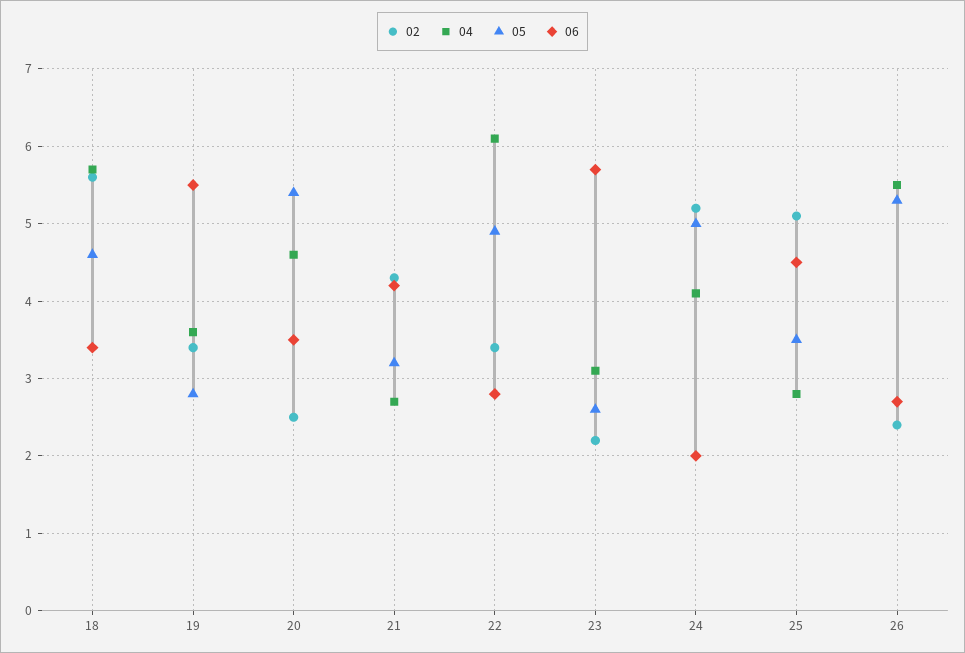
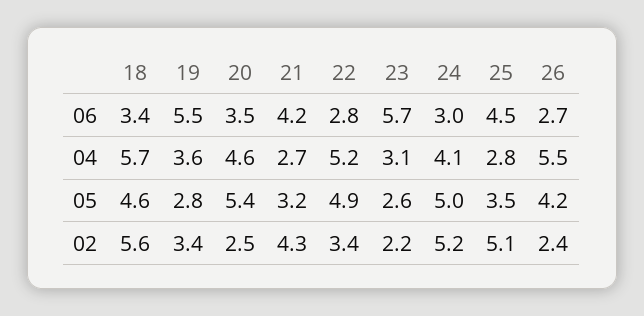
  {
    "02": {
      "18": 5.6,
      "19": 3.4,
      "20": 2.5,
      "21": 4.3,
      "22": 3.4,
      "23": 2.2,
      "24": 5.2,
      "25": 5.1,
      "26": 2.4
    },
    "04": {
      "18": 5.7,
      "19": 3.6,
      "20": 4.6,
      "21": 2.7,
-     "22": 6.1,
+     "22": 5.2,
      "23": 3.1,
      "24": 4.1,
      "25": 2.8,
      "26": 5.5
    },
    "05": {
      "18": 4.6,
      "19": 2.8,
      "20": 5.4,
      "21": 3.2,
      "22": 4.9,
      "23": 2.6,
      "24": 5,
      "25": 3.5,
-     "26": 5.3
+     "26": 4.2
    },
    "06": {
      "18": 3.4,
      "19": 5.5,
      "20": 3.5,
      "21": 4.2,
      "22": 2.8,
      "23": 5.7,
-     "24": 2,
+     "24": 3,
      "25": 4.5,
      "26": 2.7
    }
  }

